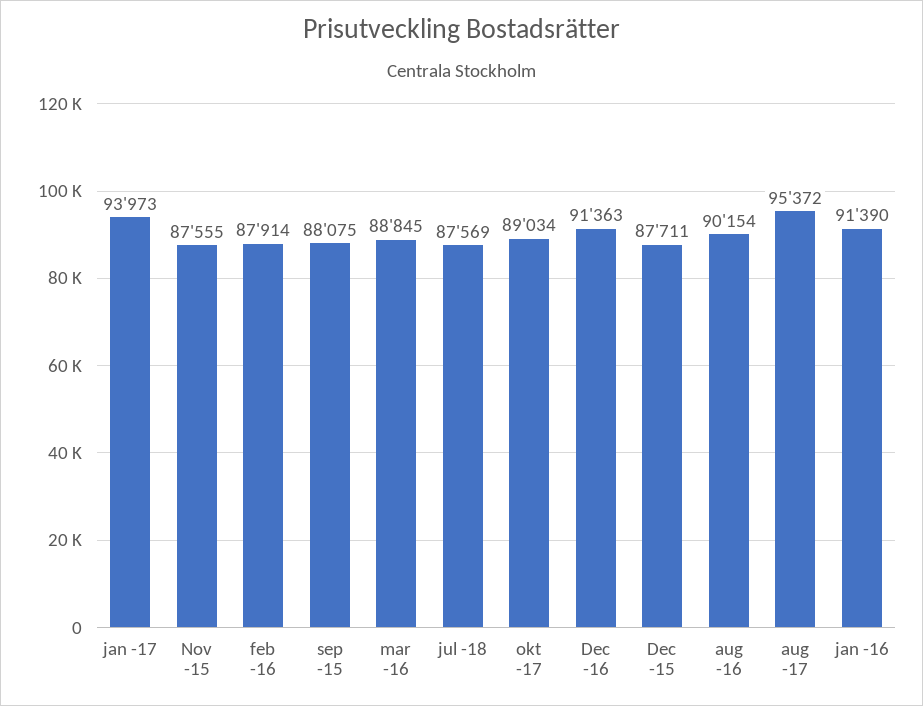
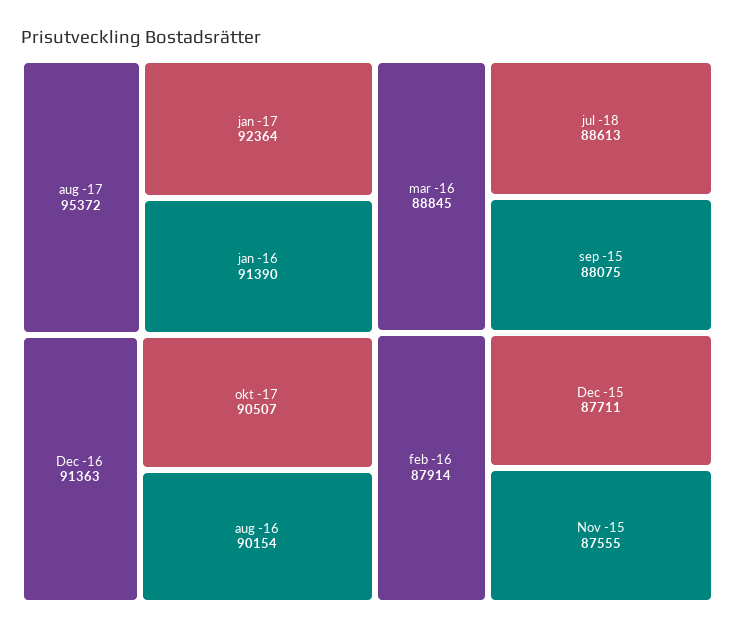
  {
-   "jan -17": 93973,
+   "jan -17": 92364,
    "Nov -15": 87555,
    "feb -16": 87914,
    "sep -15": 88075,
    "mar -16": 88845,
-   "jul -18": 87569,
+   "jul -18": 88613,
-   "okt -17": 89034,
+   "okt -17": 90507,
    "Dec -16": 91363,
    "Dec -15": 87711,
    "aug -16": 90154,
    "aug -17": 95372,
    "jan -16": 91390
  }

